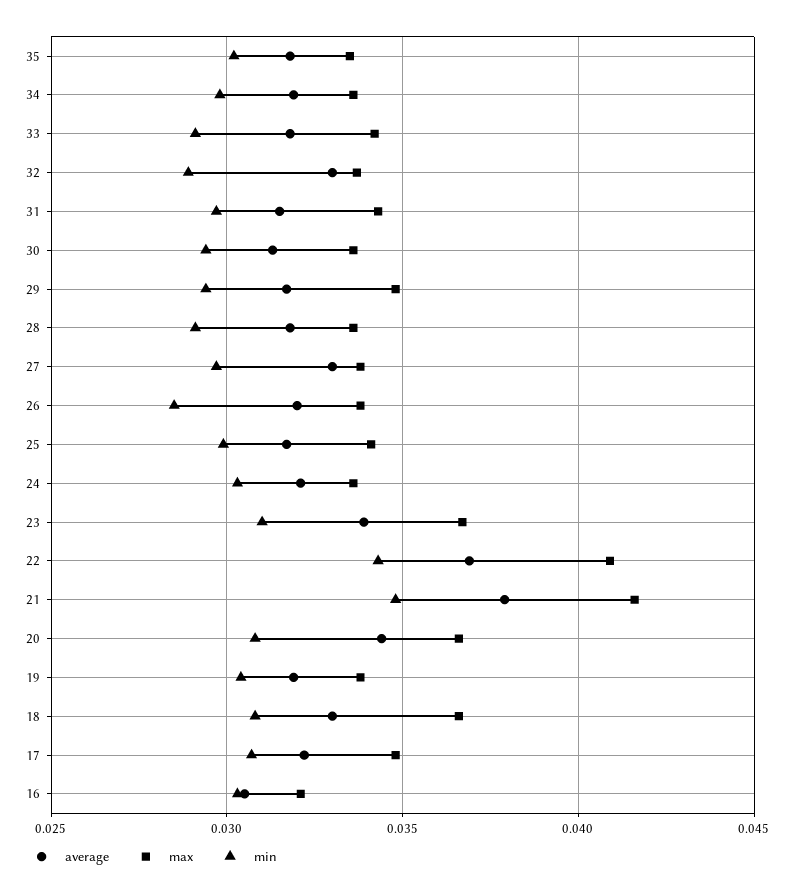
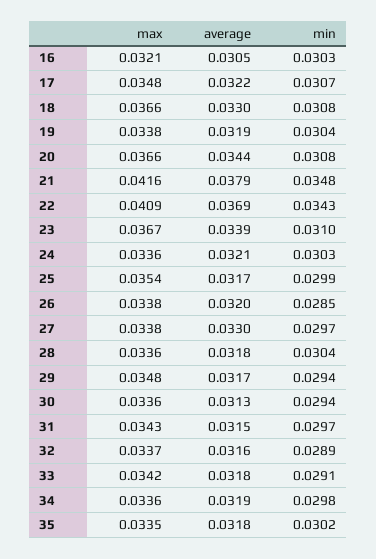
  {
    "average": {
      "35": 0.0318,
      "34": 0.0319,
      "33": 0.0318,
-     "32": 0.033,
+     "32": 0.0316,
      "31": 0.0315,
      "30": 0.0313,
      "29": 0.0317,
      "28": 0.0318,
      "27": 0.033,
      "26": 0.032,
      "25": 0.0317,
      "24": 0.0321,
      "23": 0.0339,
      "22": 0.0369,
      "21": 0.0379,
      "20": 0.0344,
      "19": 0.0319,
      "18": 0.033,
      "17": 0.0322,
      "16": 0.0305
    },
    "max": {
      "35": 0.0335,
      "34": 0.0336,
      "33": 0.0342,
      "32": 0.0337,
      "31": 0.0343,
      "30": 0.0336,
      "29": 0.0348,
      "28": 0.0336,
      "27": 0.0338,
      "26": 0.0338,
-     "25": 0.034,
+     "25": 0.0354,
      "24": 0.0336,
      "23": 0.0367,
      "22": 0.0409,
      "21": 0.0416,
      "20": 0.0366,
      "19": 0.0338,
      "18": 0.0366,
      "17": 0.0348,
      "16": 0.0321
    },
    "min": {
      "35": 0.0302,
      "34": 0.0298,
      "33": 0.0291,
      "32": 0.0289,
      "31": 0.0297,
      "30": 0.0294,
      "29": 0.0294,
-     "28": 0.029,
+     "28": 0.0304,
      "27": 0.0297,
      "26": 0.0285,
      "25": 0.0299,
      "24": 0.0303,
      "23": 0.031,
      "22": 0.0343,
      "21": 0.0348,
      "20": 0.0308,
      "19": 0.0304,
      "18": 0.0308,
      "17": 0.0307,
      "16": 0.0303
    }
  }

